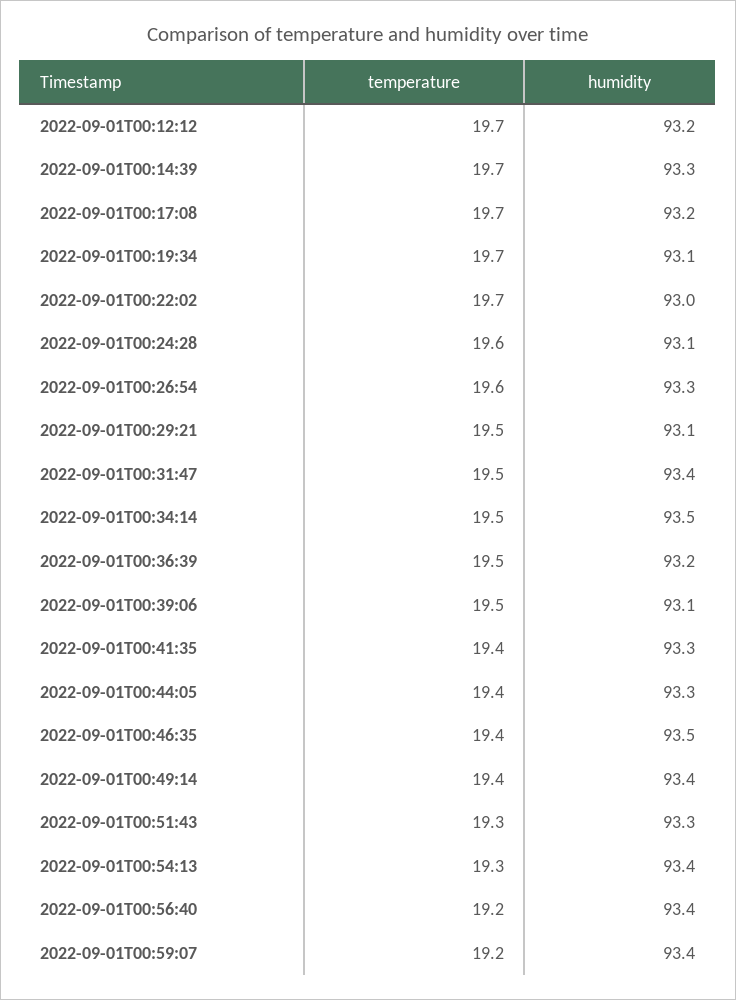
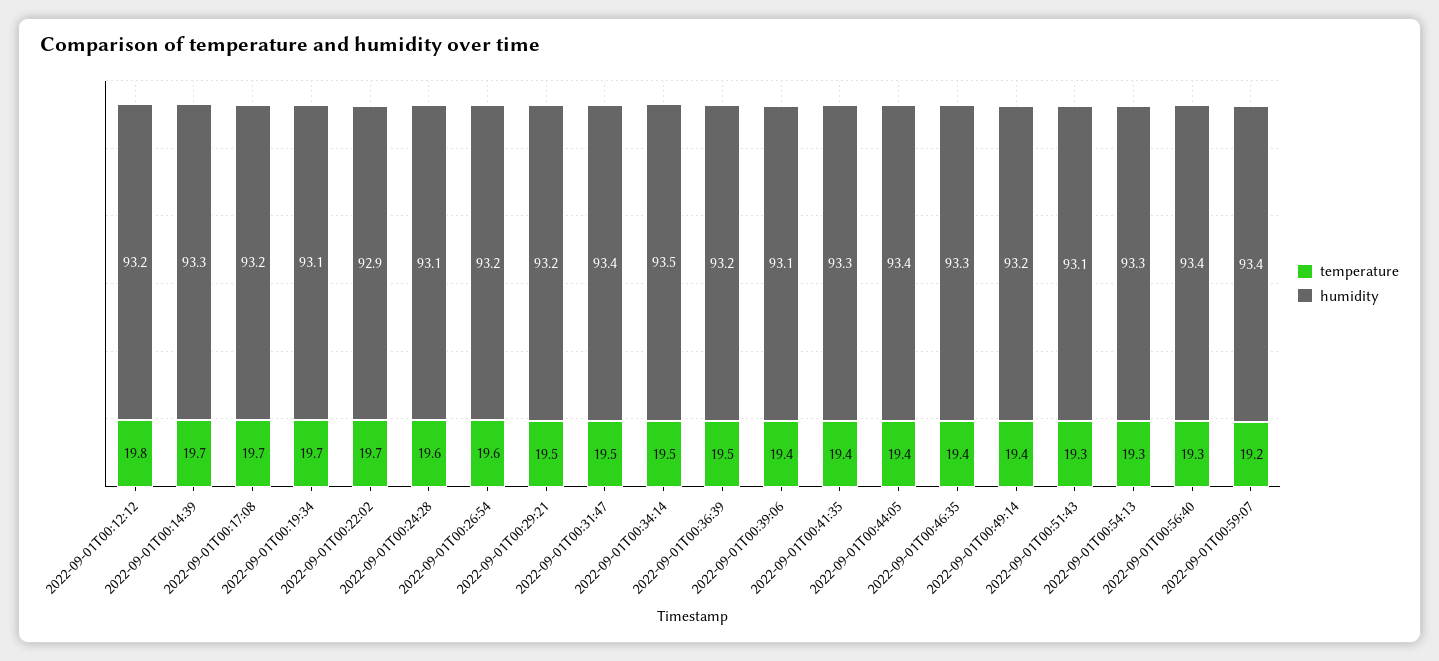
  {
    "temperature": {
-     "2022-09-01T00:12:12": 19.7,
+     "2022-09-01T00:12:12": 19.8,
      "2022-09-01T00:14:39": 19.7,
      "2022-09-01T00:17:08": 19.7,
      "2022-09-01T00:19:34": 19.7,
      "2022-09-01T00:22:02": 19.7,
      "2022-09-01T00:24:28": 19.6,
      "2022-09-01T00:26:54": 19.6,
      "2022-09-01T00:29:21": 19.5,
      "2022-09-01T00:31:47": 19.5,
      "2022-09-01T00:34:14": 19.5,
      "2022-09-01T00:36:39": 19.5,
-     "2022-09-01T00:39:06": 19.5,
+     "2022-09-01T00:39:06": 19.4,
      "2022-09-01T00:41:35": 19.4,
      "2022-09-01T00:44:05": 19.4,
      "2022-09-01T00:46:35": 19.4,
      "2022-09-01T00:49:14": 19.4,
      "2022-09-01T00:51:43": 19.3,
      "2022-09-01T00:54:13": 19.3,
-     "2022-09-01T00:56:40": 19.2,
+     "2022-09-01T00:56:40": 19.3,
      "2022-09-01T00:59:07": 19.2
    },
    "humidity": {
      "2022-09-01T00:12:12": 93.2,
      "2022-09-01T00:14:39": 93.3,
      "2022-09-01T00:17:08": 93.2,
      "2022-09-01T00:19:34": 93.1,
-     "2022-09-01T00:22:02": 93,
+     "2022-09-01T00:22:02": 92.9,
      "2022-09-01T00:24:28": 93.1,
-     "2022-09-01T00:26:54": 93.3,
+     "2022-09-01T00:26:54": 93.2,
-     "2022-09-01T00:29:21": 93.1,
+     "2022-09-01T00:29:21": 93.2,
      "2022-09-01T00:31:47": 93.4,
      "2022-09-01T00:34:14": 93.5,
      "2022-09-01T00:36:39": 93.2,
      "2022-09-01T00:39:06": 93.1,
      "2022-09-01T00:41:35": 93.3,
-     "2022-09-01T00:44:05": 93.3,
+     "2022-09-01T00:44:05": 93.4,
-     "2022-09-01T00:46:35": 93.5,
+     "2022-09-01T00:46:35": 93.3,
-     "2022-09-01T00:49:14": 93.4,
+     "2022-09-01T00:49:14": 93.2,
-     "2022-09-01T00:51:43": 93.3,
+     "2022-09-01T00:51:43": 93.1,
-     "2022-09-01T00:54:13": 93.4,
+     "2022-09-01T00:54:13": 93.3,
      "2022-09-01T00:56:40": 93.4,
      "2022-09-01T00:59:07": 93.4
    }
  }

